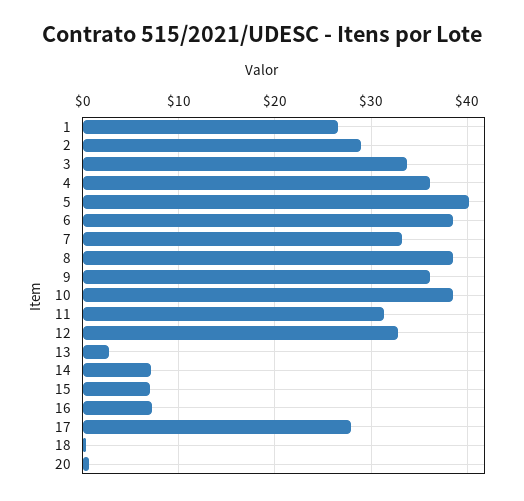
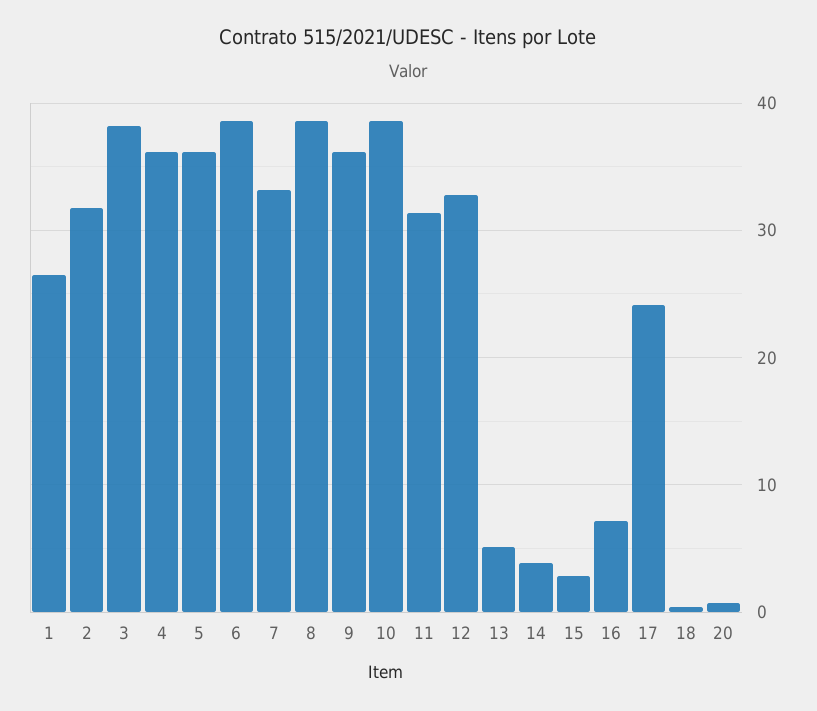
  {
    "1": 27,
-   "2": 29,
+   "2": 32,
-   "3": 34,
+   "3": 38,
    "4": 36,
-   "5": 40,
+   "5": 36,
    "6": 39,
    "7": 33,
    "8": 39,
    "9": 36,
    "10": 39,
    "11": 31,
    "12": 33,
-   "13": 3,
+   "13": 5,
-   "14": 7,
+   "14": 4,
-   "15": 7,
+   "15": 3,
    "16": 7,
-   "17": 28,
+   "17": 24,
    "18": 0,
    "20": 1
  }

